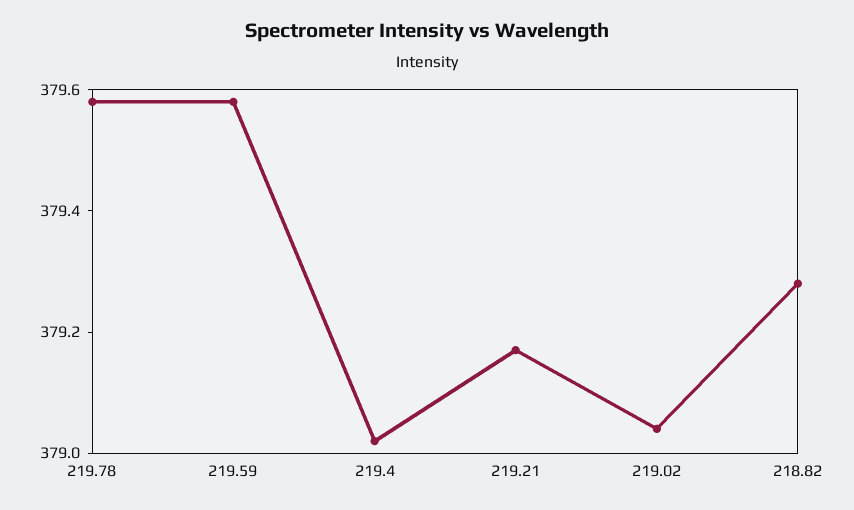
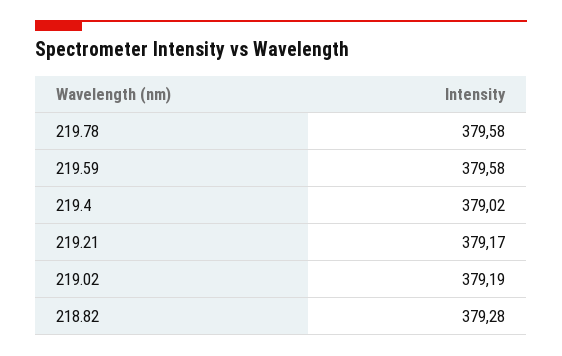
  {
    "219.78": 379.58,
    "219.59": 379.58,
    "219.4": 379.02,
    "219.21": 379.17,
-   "219.02": 379.05,
+   "219.02": 379.19,
    "218.82": 379.28
  }

